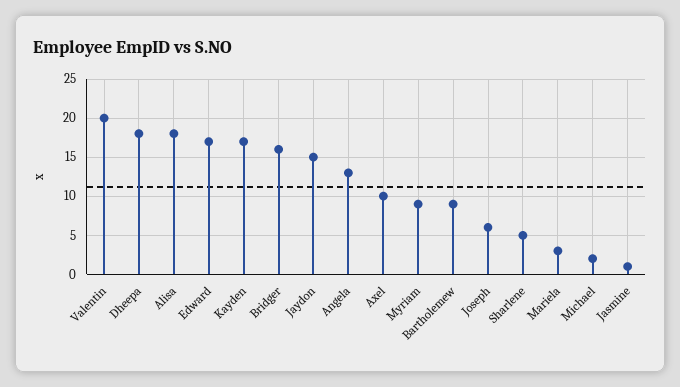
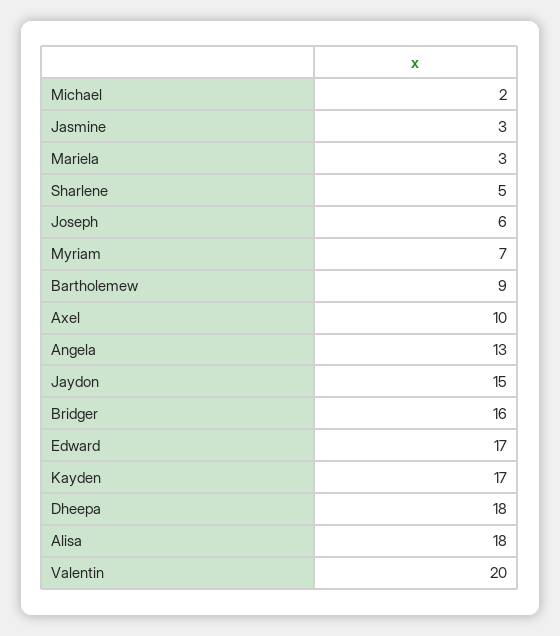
  {
    "Valentin": 20,
    "Dheepa": 18,
    "Alisa": 18,
    "Edward": 17,
    "Kayden": 17,
    "Bridger": 16,
    "Jaydon": 15,
    "Angela": 13,
    "Axel": 10,
-   "Myriam": 9,
+   "Myriam": 7,
    "Bartholemew": 9,
    "Joseph": 6,
    "Sharlene": 5,
    "Mariela": 3,
    "Michael": 2,
-   "Jasmine": 1
+   "Jasmine": 3
  }

